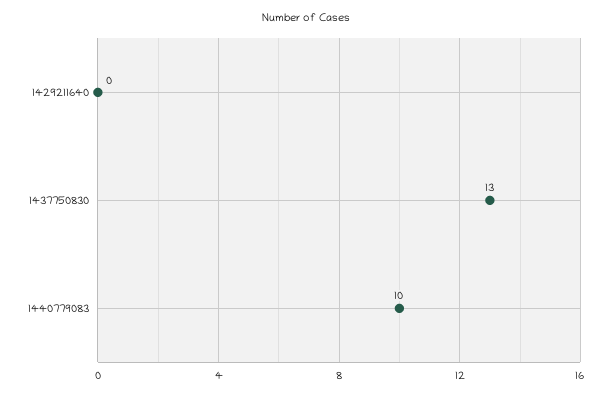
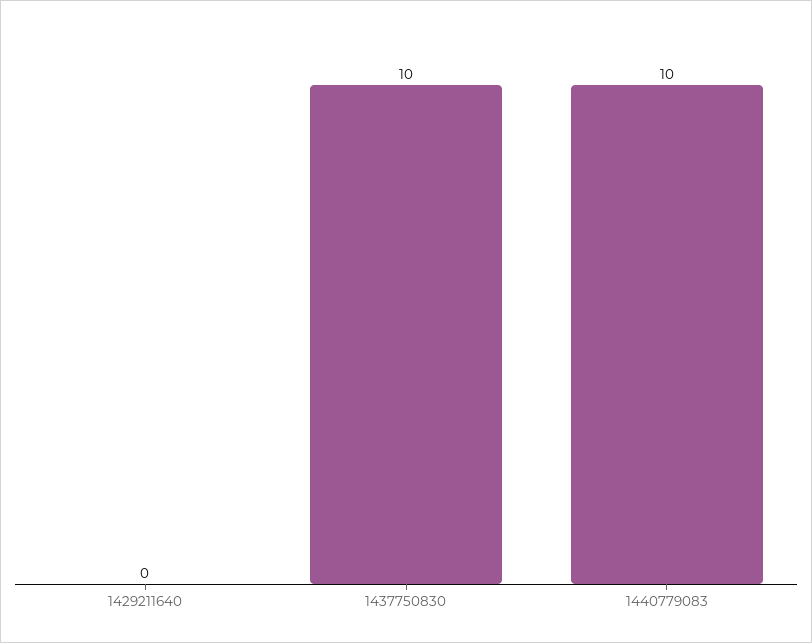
  {
    "1429211640": 0,
-   "1437750830": 13,
+   "1437750830": 10,
    "1440779083": 10
  }

